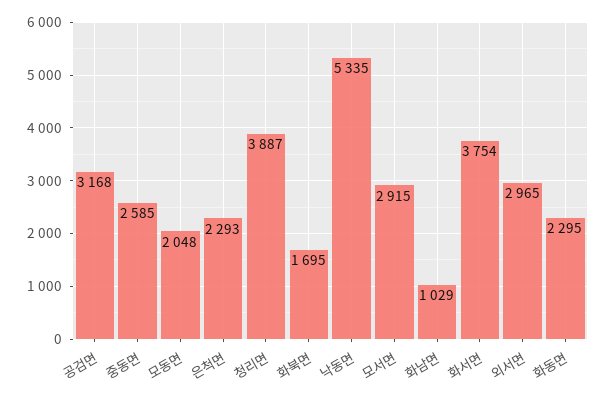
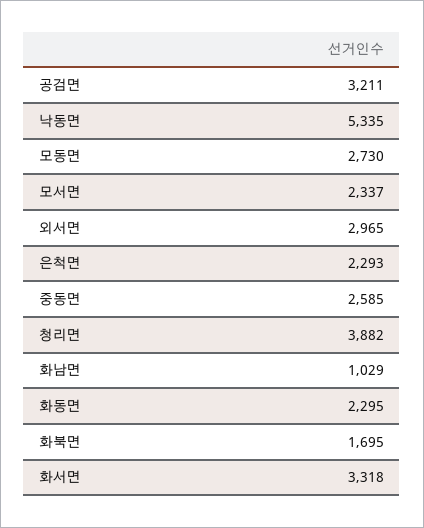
  {
-   "공검면": 3168,
+   "공검면": 3211,
    "중동면": 2585,
-   "모동면": 2048,
+   "모동면": 2730,
    "은척면": 2293,
-   "청리면": 3887,
+   "청리면": 3882,
    "화북면": 1695,
    "낙동면": 5335,
-   "모서면": 2915,
+   "모서면": 2337,
    "화남면": 1029,
-   "화서면": 3754,
+   "화서면": 3318,
    "외서면": 2965,
    "화동면": 2295
  }

